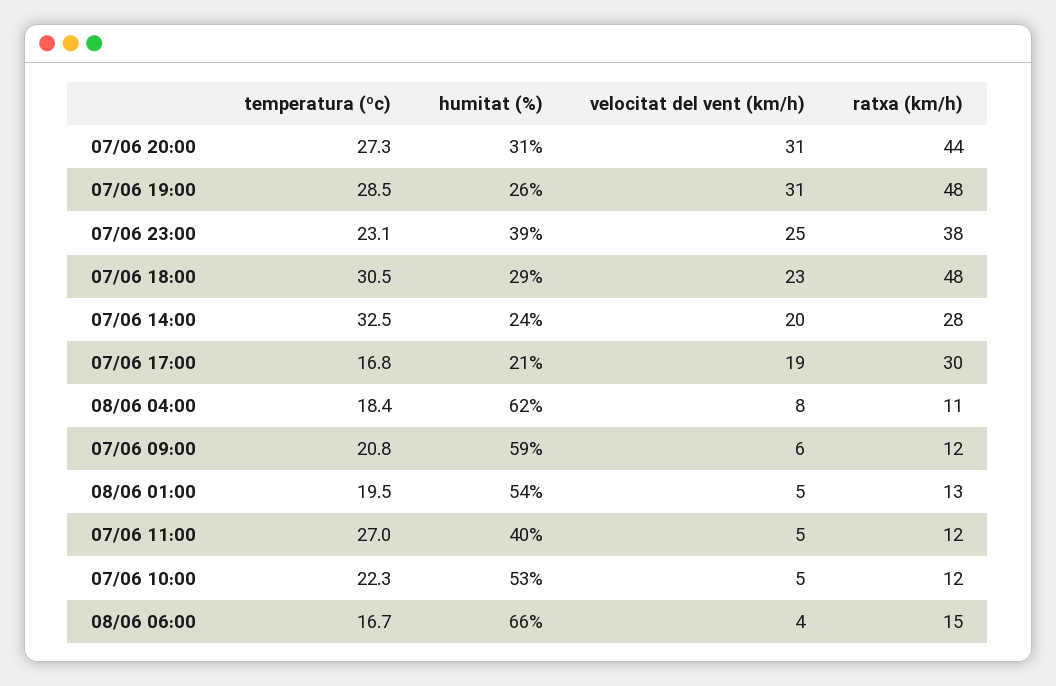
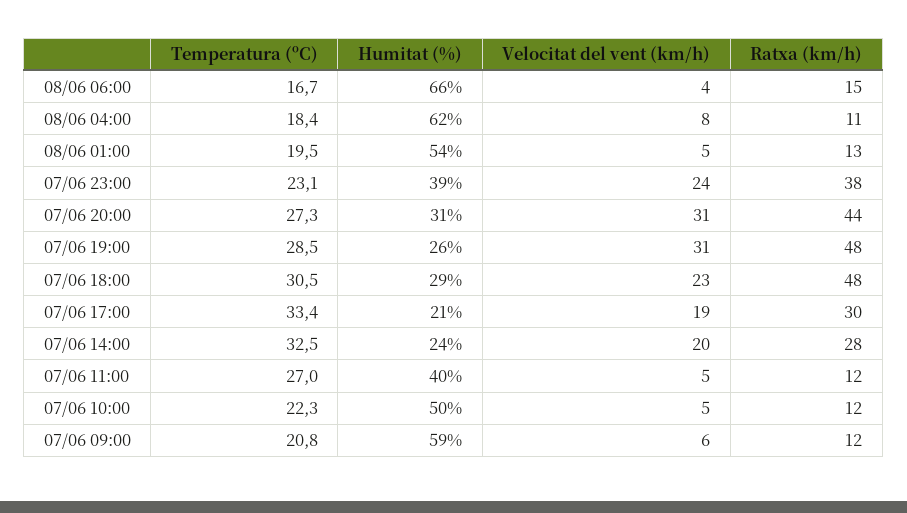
  {
    "temperatura (ºc)": {
      "07/06 20:00": 27.3,
      "07/06 19:00": 28.5,
      "07/06 23:00": 23.1,
      "07/06 18:00": 30.5,
      "07/06 14:00": 32.5,
-     "07/06 17:00": 16.8,
+     "07/06 17:00": 33.4,
      "08/06 04:00": 18.4,
      "07/06 09:00": 20.8,
      "08/06 01:00": 19.5,
      "07/06 11:00": 27,
      "07/06 10:00": 22.3,
      "08/06 06:00": 16.7
    },
    "humitat (%)": {
      "07/06 20:00": 31,
      "07/06 19:00": 26,
      "07/06 23:00": 39,
      "07/06 18:00": 29,
      "07/06 14:00": 24,
      "07/06 17:00": 21,
      "08/06 04:00": 62,
      "07/06 09:00": 59,
      "08/06 01:00": 54,
      "07/06 11:00": 40,
-     "07/06 10:00": 53,
+     "07/06 10:00": 50,
      "08/06 06:00": 66
    },
    "velocitat del vent (km/h)": {
      "07/06 20:00": 31,
      "07/06 19:00": 31,
-     "07/06 23:00": 25,
+     "07/06 23:00": 24,
      "07/06 18:00": 23,
      "07/06 14:00": 20,
      "07/06 17:00": 19,
      "08/06 04:00": 8,
      "07/06 09:00": 6,
      "08/06 01:00": 5,
      "07/06 11:00": 5,
      "07/06 10:00": 5,
      "08/06 06:00": 4
    },
    "ratxa (km/h)": {
      "07/06 20:00": 44,
      "07/06 19:00": 48,
      "07/06 23:00": 38,
      "07/06 18:00": 48,
      "07/06 14:00": 28,
      "07/06 17:00": 30,
      "08/06 04:00": 11,
      "07/06 09:00": 12,
      "08/06 01:00": 13,
      "07/06 11:00": 12,
      "07/06 10:00": 12,
      "08/06 06:00": 15
    }
  }

